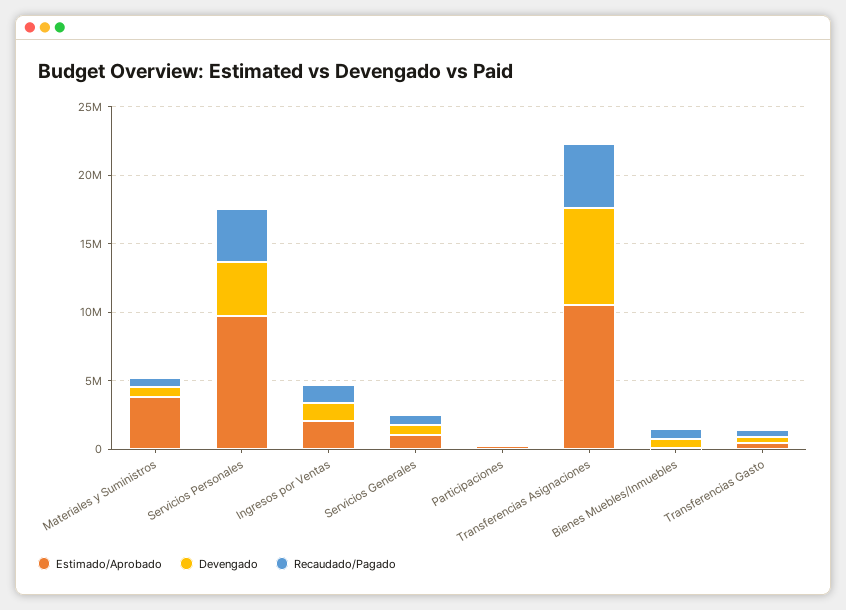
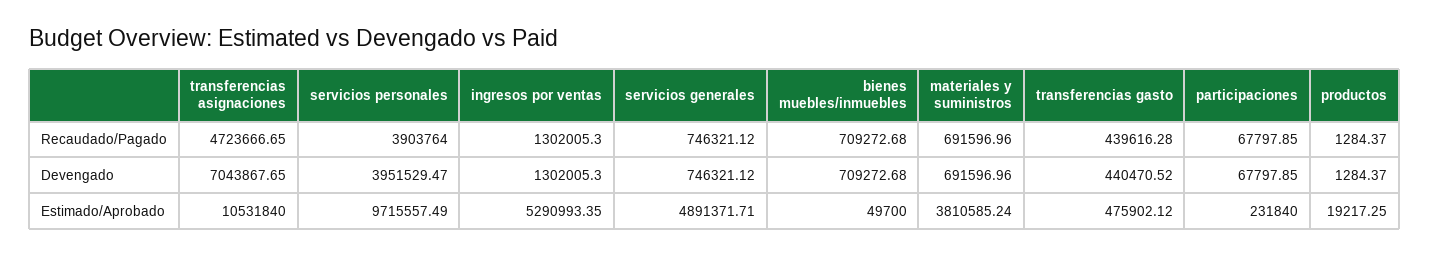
  {
    "Estimado/Aprobado": {
      "Materiales y Suministros": 3810585.24,
      "Servicios Personales": 9715557.49,
-     "Ingresos por Ventas": 2000000,
+     "Ingresos por Ventas": 5290993.35,
-     "Servicios Generales": 1000000,
+     "Servicios Generales": 4891371.71,
      "Participaciones": 231840,
      "Transferencias Asignaciones": 10531840,
      "Bienes Muebles/Inmuebles": 49700,
-     "Transferencias Gasto": 475902.12
+     "Transferencias Gasto": 475902.12,
+     "productos": 19217.25
    },
    "Devengado": {
      "Materiales y Suministros": 691596.96,
      "Servicios Personales": 3951529.47,
      "Ingresos por Ventas": 1302005.3,
      "Servicios Generales": 746321.12,
      "Participaciones": 67797.85,
      "Transferencias Asignaciones": 7043867.65,
      "Bienes Muebles/Inmuebles": 709272.68,
-     "Transferencias Gasto": 440470.52
+     "Transferencias Gasto": 440470.52,
+     "productos": 1284.37
    },
    "Recaudado/Pagado": {
      "Materiales y Suministros": 691596.96,
      "Servicios Personales": 3903764,
      "Ingresos por Ventas": 1302005.3,
      "Servicios Generales": 746321.12,
      "Participaciones": 67797.85,
      "Transferencias Asignaciones": 4723666.65,
      "Bienes Muebles/Inmuebles": 709272.68,
-     "Transferencias Gasto": 439616.28
+     "Transferencias Gasto": 439616.28,
+     "productos": 1284.37
    }
  }

